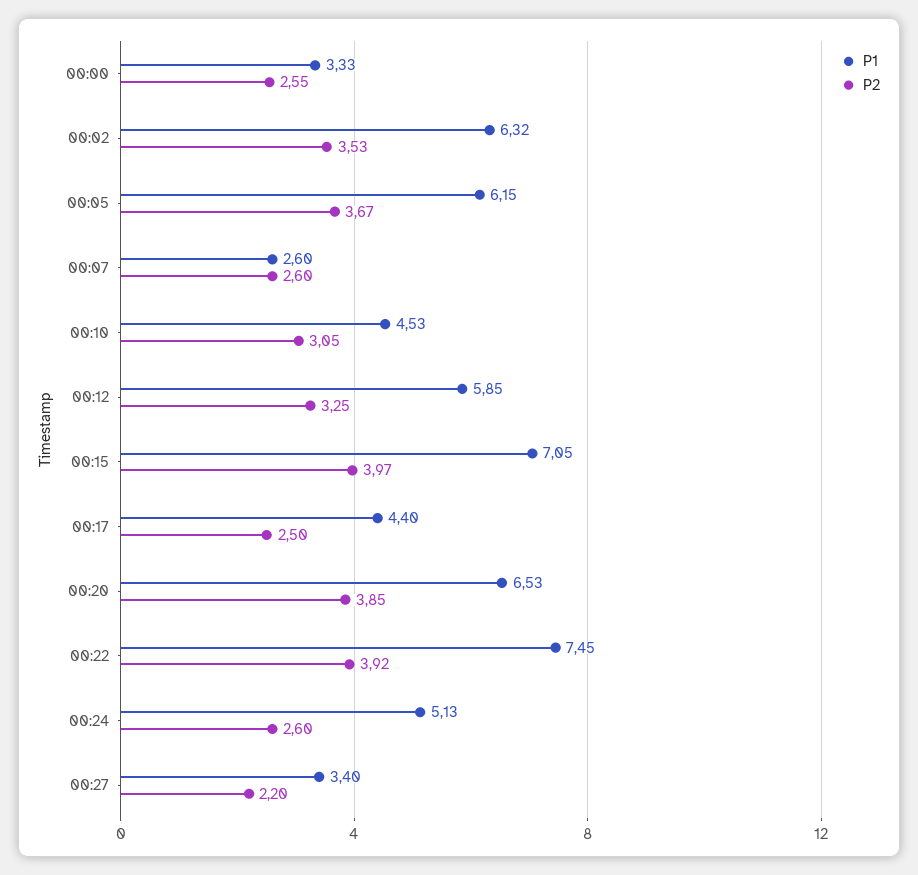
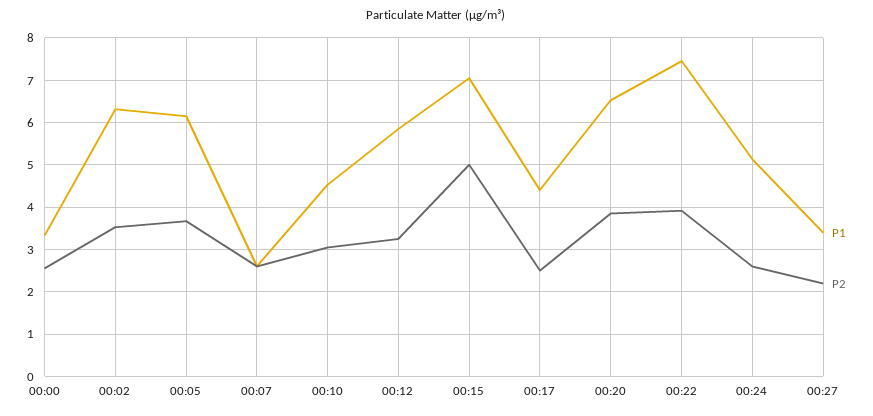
  {
    "P1": {
      "00:00": 3.33,
      "00:02": 6.32,
      "00:05": 6.15,
      "00:07": 2.6,
      "00:10": 4.53,
      "00:12": 5.85,
      "00:15": 7.05,
      "00:17": 4.4,
      "00:20": 6.53,
      "00:22": 7.45,
      "00:24": 5.13,
      "00:27": 3.4
    },
    "P2": {
      "00:00": 2.55,
      "00:02": 3.53,
      "00:05": 3.67,
      "00:07": 2.6,
      "00:10": 3.05,
      "00:12": 3.25,
-     "00:15": 3.97,
+     "00:15": 5,
      "00:17": 2.5,
      "00:20": 3.85,
      "00:22": 3.92,
      "00:24": 2.6,
      "00:27": 2.2
    }
  }

